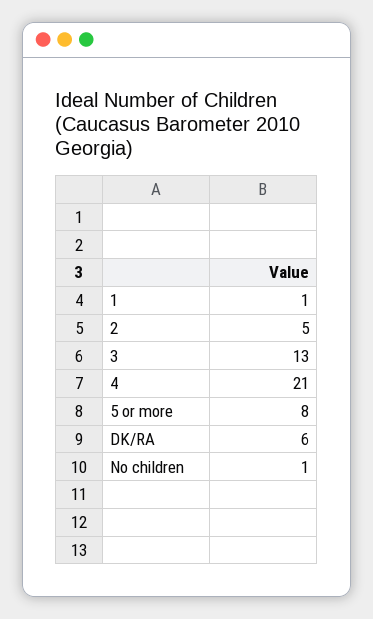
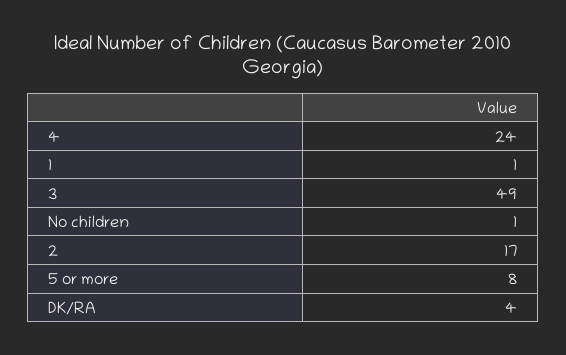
  {
    "1": 1,
-   "2": 5,
+   "2": 17,
-   "3": 13,
+   "3": 49,
-   "4": 21,
+   "4": 24,
    "5 or more": 8,
-   "DK/RA": 6,
+   "DK/RA": 4,
    "No children": 1
  }

